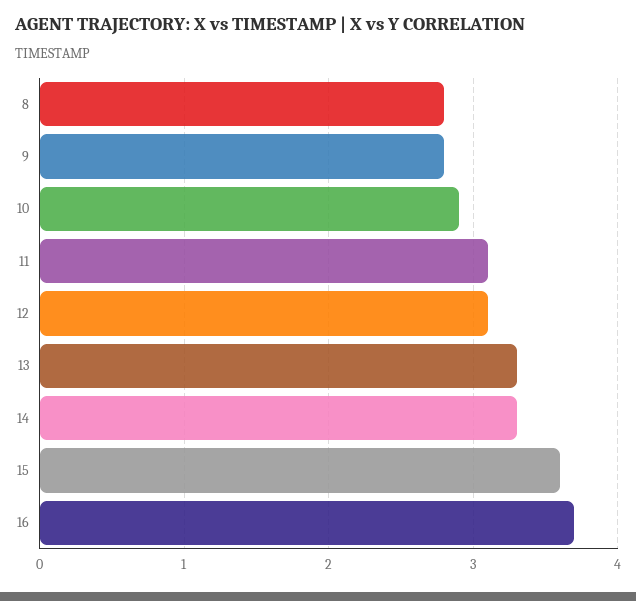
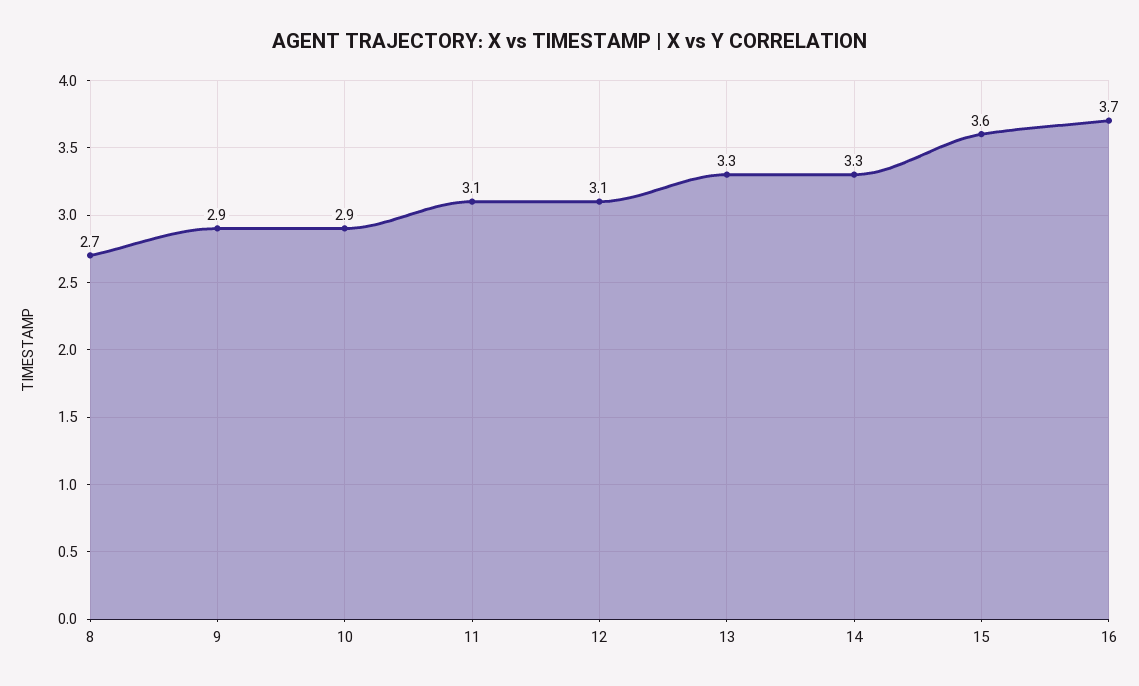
  {
-   "8": 2.8,
+   "8": 2.7,
-   "9": 2.8,
+   "9": 2.9,
    "10": 2.9,
    "11": 3.1,
    "12": 3.1,
    "13": 3.3,
    "14": 3.3,
    "15": 3.6,
    "16": 3.7
  }

